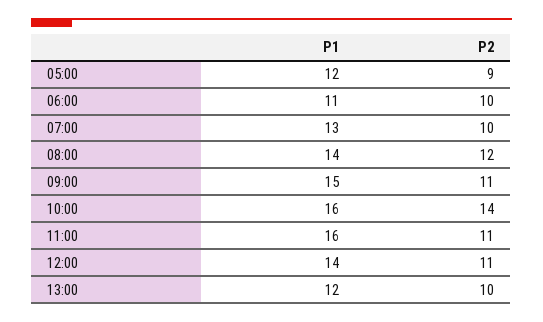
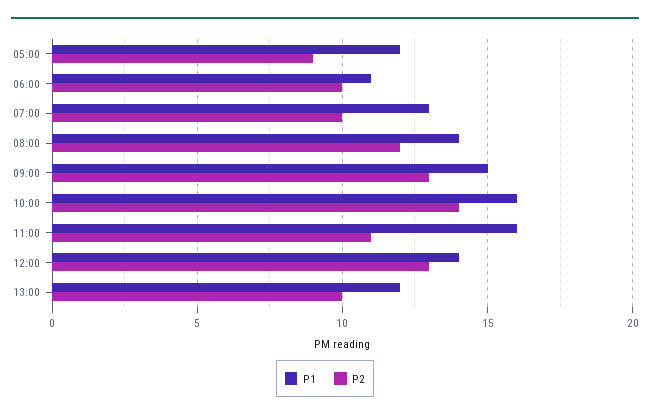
  {
    "P1": {
      "05:00": 12,
      "06:00": 11,
      "07:00": 13,
      "08:00": 14,
      "09:00": 15,
      "10:00": 16,
      "11:00": 16,
      "12:00": 14,
      "13:00": 12
    },
    "P2": {
      "05:00": 9,
      "06:00": 10,
      "07:00": 10,
      "08:00": 12,
-     "09:00": 11,
+     "09:00": 13,
      "10:00": 14,
      "11:00": 11,
-     "12:00": 11,
+     "12:00": 13,
      "13:00": 10
    }
  }

